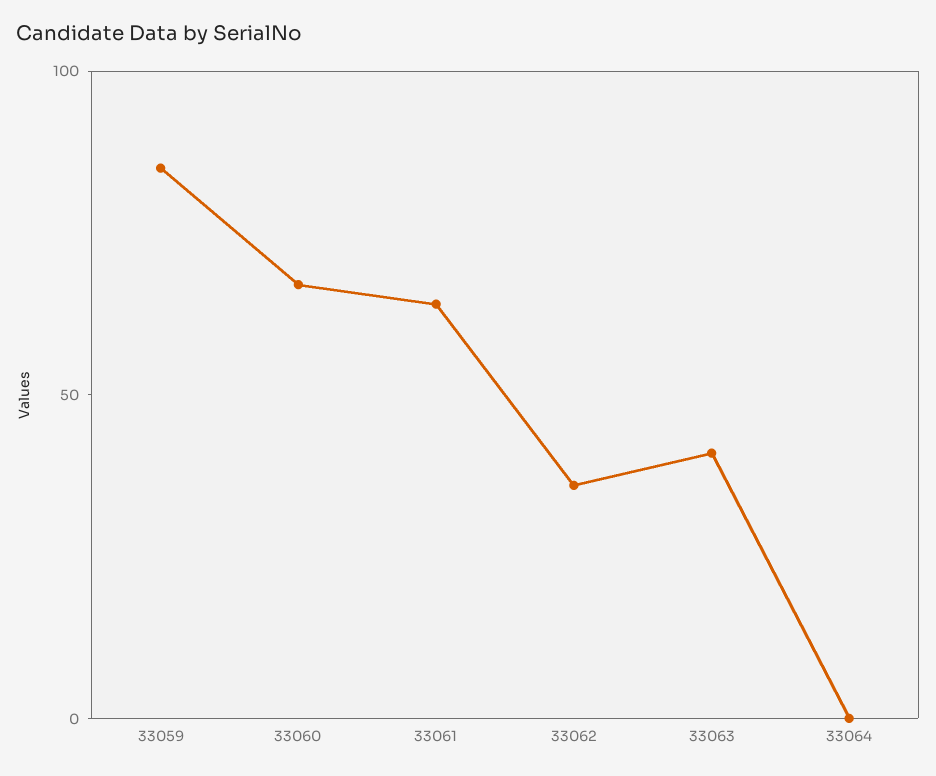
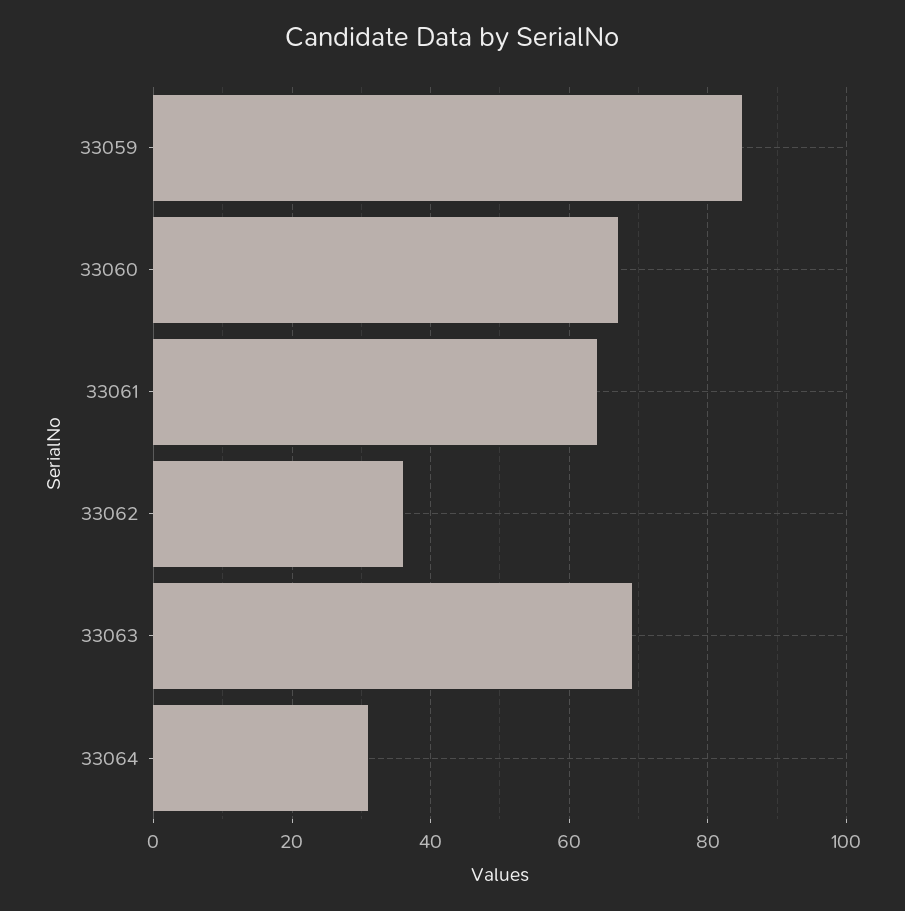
  {
    "33059": 85,
    "33060": 65,
    "33061": 65,
    "33062": 35,
-   "33063": 40,
+   "33063": 70,
-   "33064": 0
+   "33064": 30
  }

